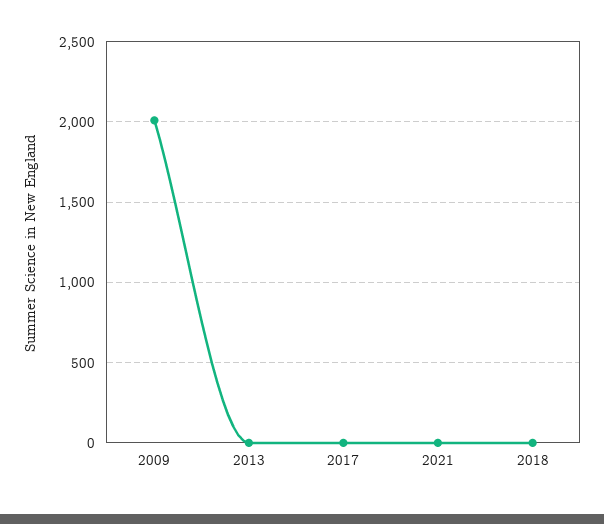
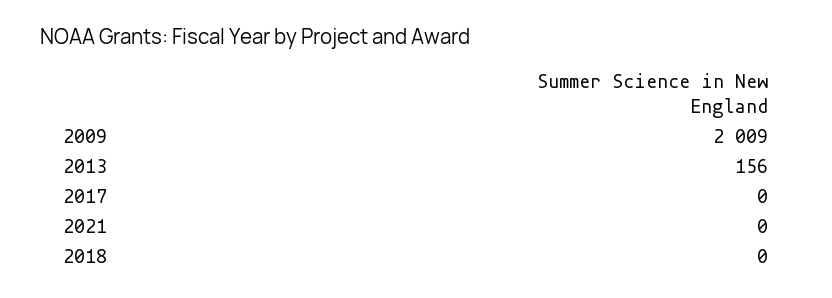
  {
    "2009": 2009,
-   "2013": 0,
+   "2013": 156,
    "2017": 0,
    "2021": 0,
    "2018": 0
  }

